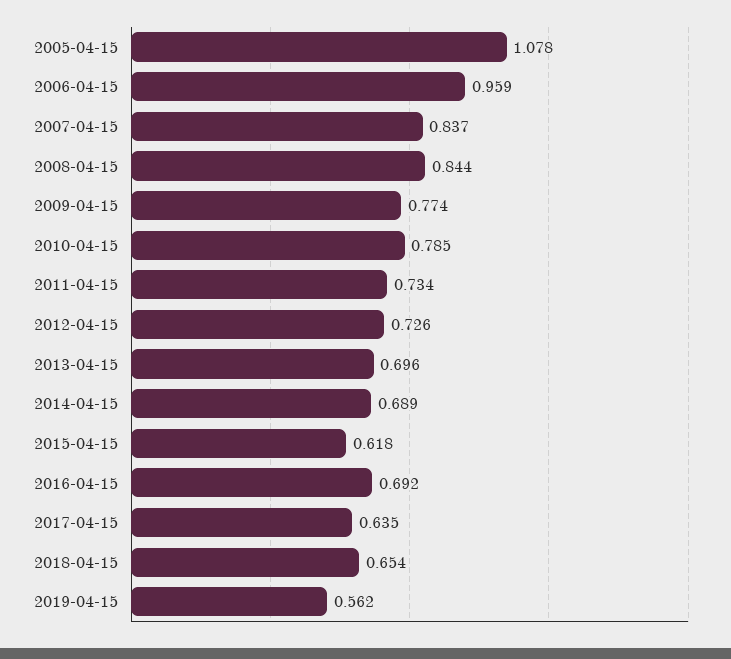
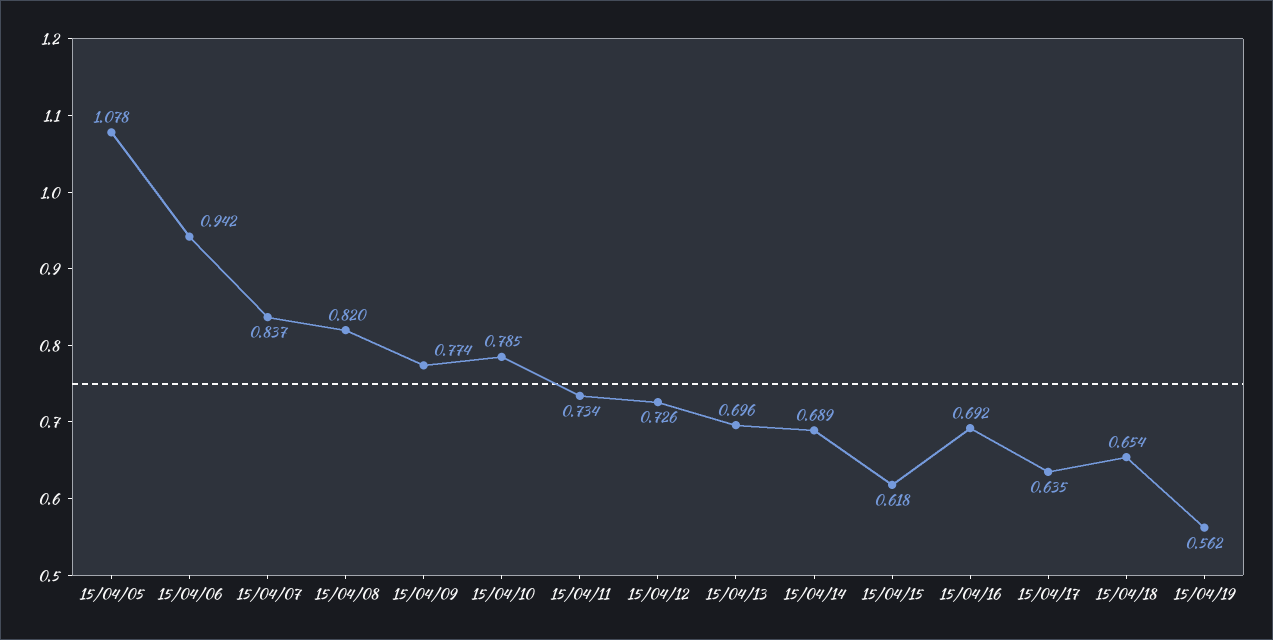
  {
    "2005-04-15": 1.078,
-   "2006-04-15": 0.959,
+   "2006-04-15": 0.942,
    "2007-04-15": 0.837,
-   "2008-04-15": 0.844,
+   "2008-04-15": 0.82,
    "2009-04-15": 0.774,
    "2010-04-15": 0.785,
    "2011-04-15": 0.734,
    "2012-04-15": 0.726,
    "2013-04-15": 0.696,
    "2014-04-15": 0.689,
    "2015-04-15": 0.618,
    "2016-04-15": 0.692,
    "2017-04-15": 0.635,
    "2018-04-15": 0.654,
    "2019-04-15": 0.562
  }

